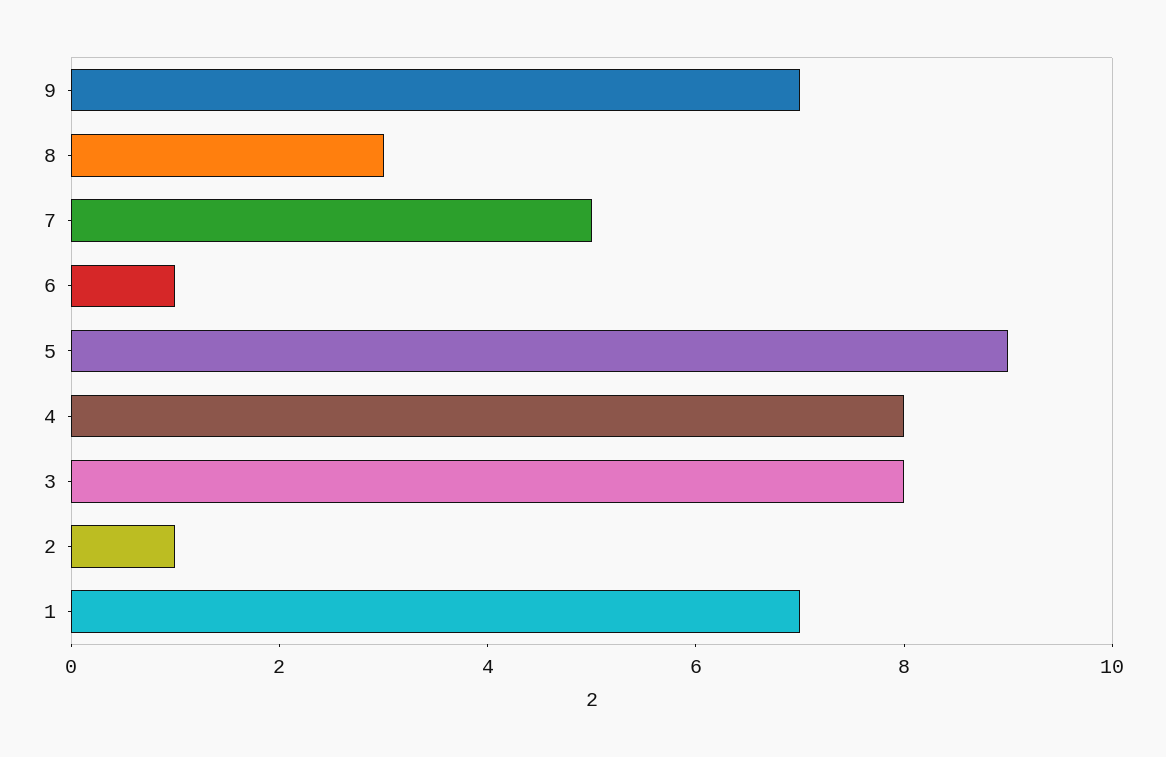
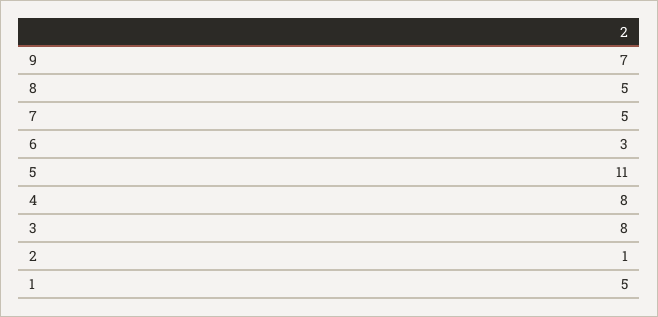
  {
    "9": 7,
-   "8": 3,
+   "8": 5,
    "7": 5,
-   "6": 1,
+   "6": 3,
-   "5": 9,
+   "5": 11,
    "4": 8,
    "3": 8,
    "2": 1,
-   "1": 7
+   "1": 5
  }

